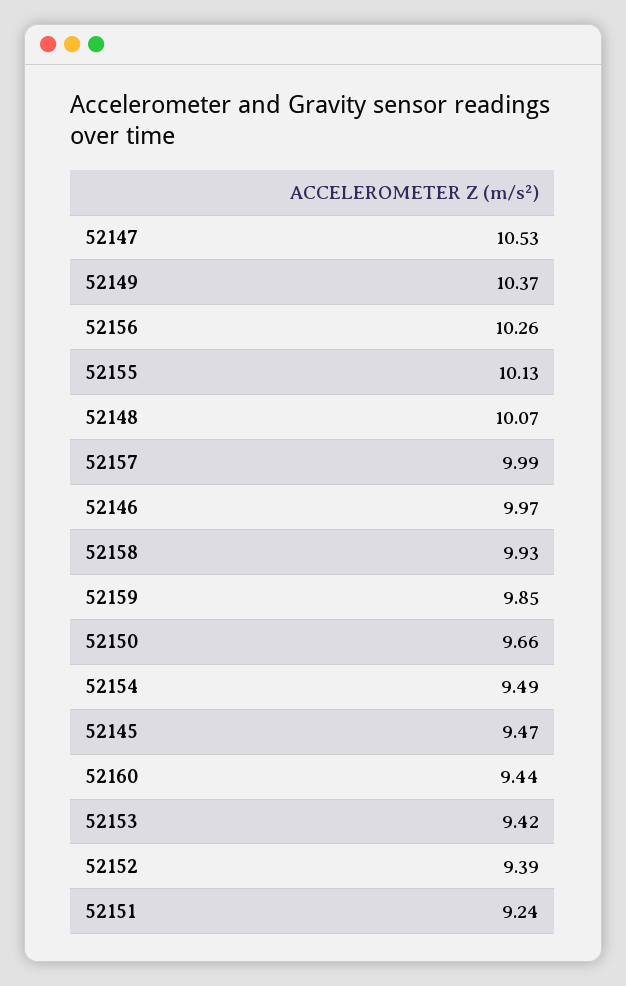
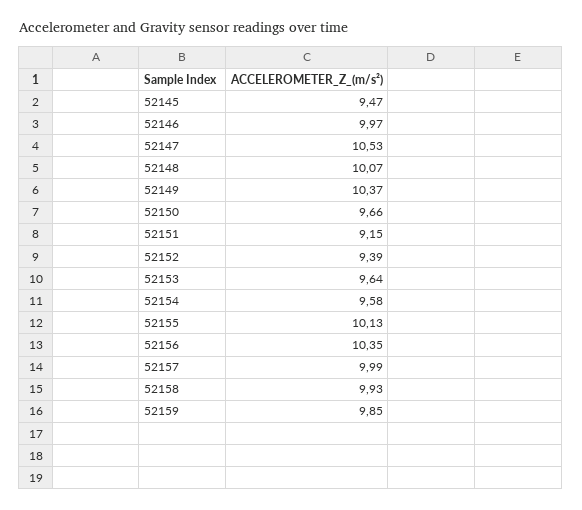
  {
    "52147": 10.53,
    "52149": 10.37,
-   "52156": 10.26,
+   "52156": 10.35,
    "52155": 10.13,
    "52148": 10.07,
    "52157": 9.99,
    "52146": 9.97,
    "52158": 9.93,
    "52159": 9.85,
    "52150": 9.66,
-   "52154": 9.49,
+   "52154": 9.58,
    "52145": 9.47,
-   "52160": 9.44,
-   "52153": 9.42,
+   "52153": 9.64,
    "52152": 9.39,
-   "52151": 9.24
+   "52151": 9.15
  }

